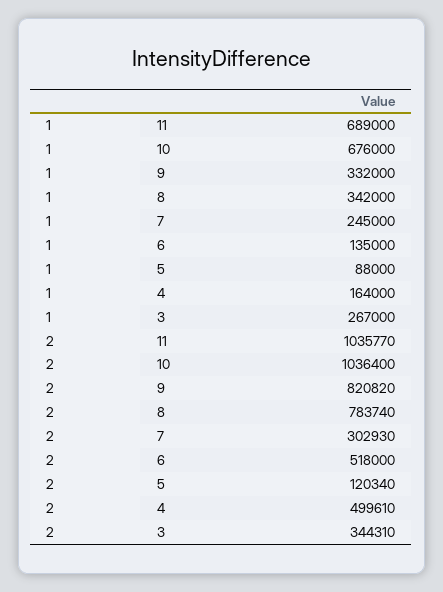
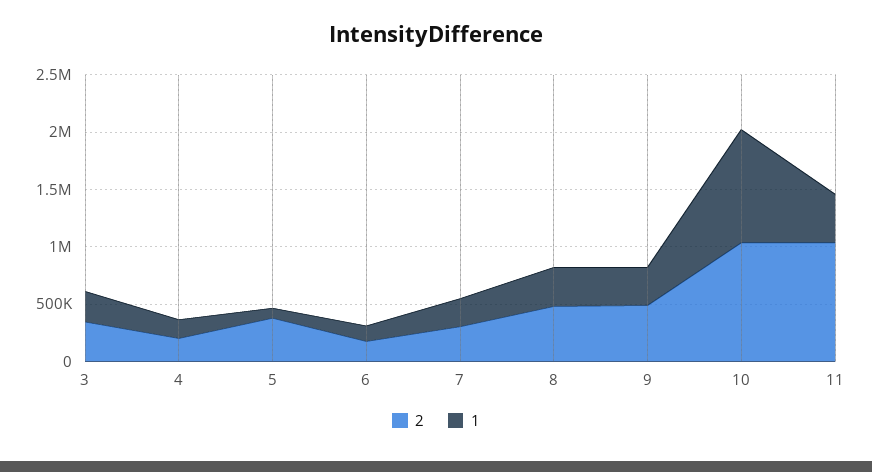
  {
    "1": {
-     "11": 689000,
+     "11": 400000,
-     "10": 676000,
+     "10": 1000000,
      "9": 332000,
      "8": 342000,
      "7": 245000,
      "6": 135000,
      "5": 88000,
      "4": 164000,
      "3": 267000
    },
    "2": {
      "11": 1035770,
      "10": 1036400,
-     "9": 820820,
+     "9": 500000,
-     "8": 783740,
+     "8": 500000,
      "7": 302930,
-     "6": 518000,
+     "6": 200000,
-     "5": 120340,
+     "5": 400000,
-     "4": 499610,
+     "4": 200000,
      "3": 344310
    }
  }

